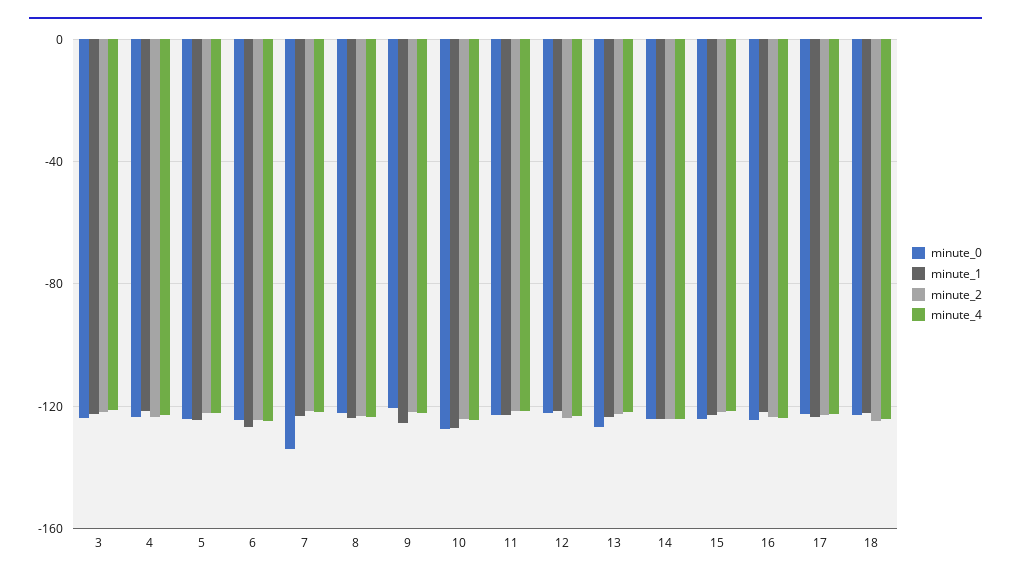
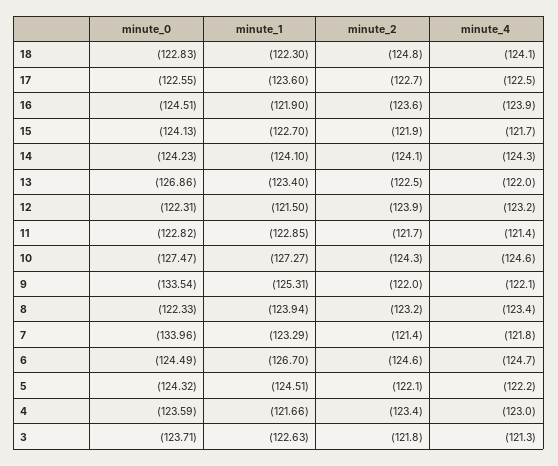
  {
    "minute_0": {
      "3": -123.71,
      "4": -123.59,
      "5": -124.32,
      "6": -124.49,
      "7": -133.96,
      "8": -122.33,
-     "9": -120,
+     "9": -133.54,
      "10": -127.47,
      "11": -122.82,
      "12": -122.31,
      "13": -126.86,
      "14": -124.23,
      "15": -124.13,
      "16": -124.51,
      "17": -122.55,
      "18": -122.83
    },
    "minute_1": {
      "3": -122.63,
      "4": -121.66,
      "5": -124.51,
      "6": -126.7,
      "7": -123.29,
      "8": -123.94,
      "9": -125.31,
      "10": -127.27,
      "11": -122.85,
      "12": -121.5,
      "13": -123.4,
      "14": -124.1,
      "15": -122.7,
      "16": -121.9,
      "17": -123.6,
      "18": -122.3
    },
    "minute_2": {
      "3": -121.8,
      "4": -123.4,
      "5": -122.1,
      "6": -124.6,
      "7": -121.4,
      "8": -123.2,
      "9": -122,
      "10": -124.3,
      "11": -121.7,
      "12": -123.9,
      "13": -122.5,
      "14": -124.1,
      "15": -121.9,
      "16": -123.6,
      "17": -122.7,
      "18": -124.8
    },
    "minute_4": {
      "3": -121.3,
      "4": -123,
      "5": -122.2,
      "6": -124.7,
      "7": -121.8,
      "8": -123.4,
      "9": -122.1,
      "10": -124.6,
      "11": -121.4,
      "12": -123.2,
      "13": -122,
      "14": -124.3,
      "15": -121.7,
      "16": -123.9,
      "17": -122.5,
      "18": -124.1
    }
  }

